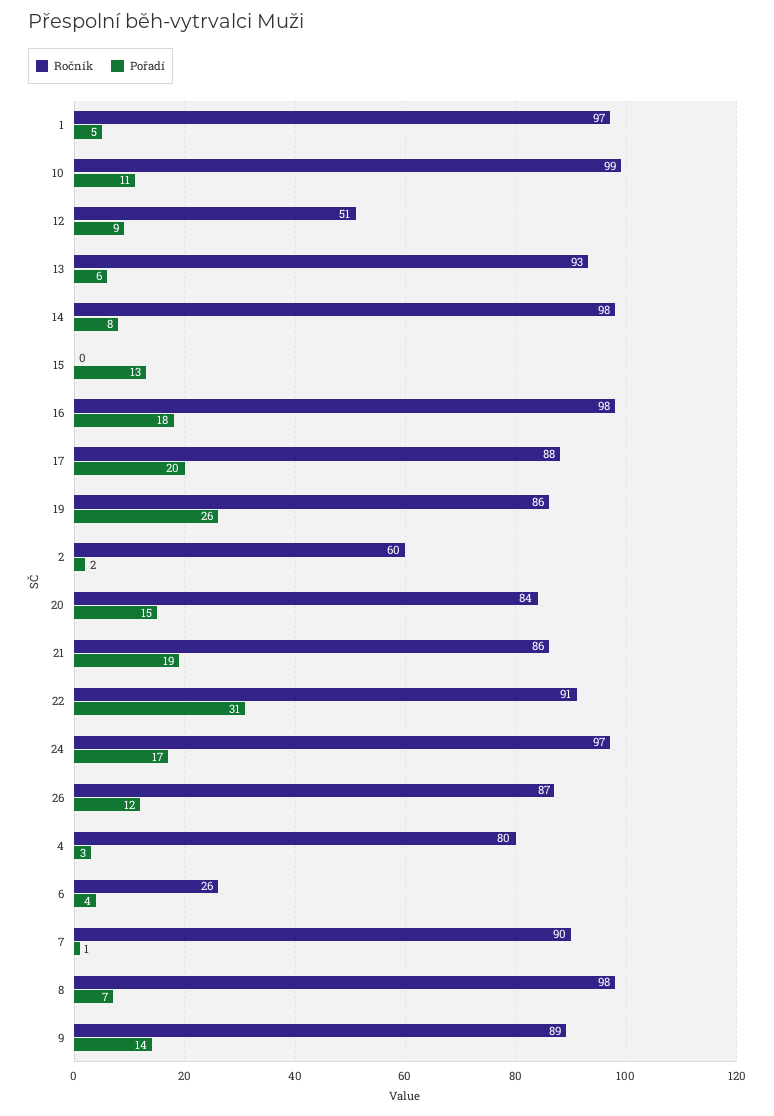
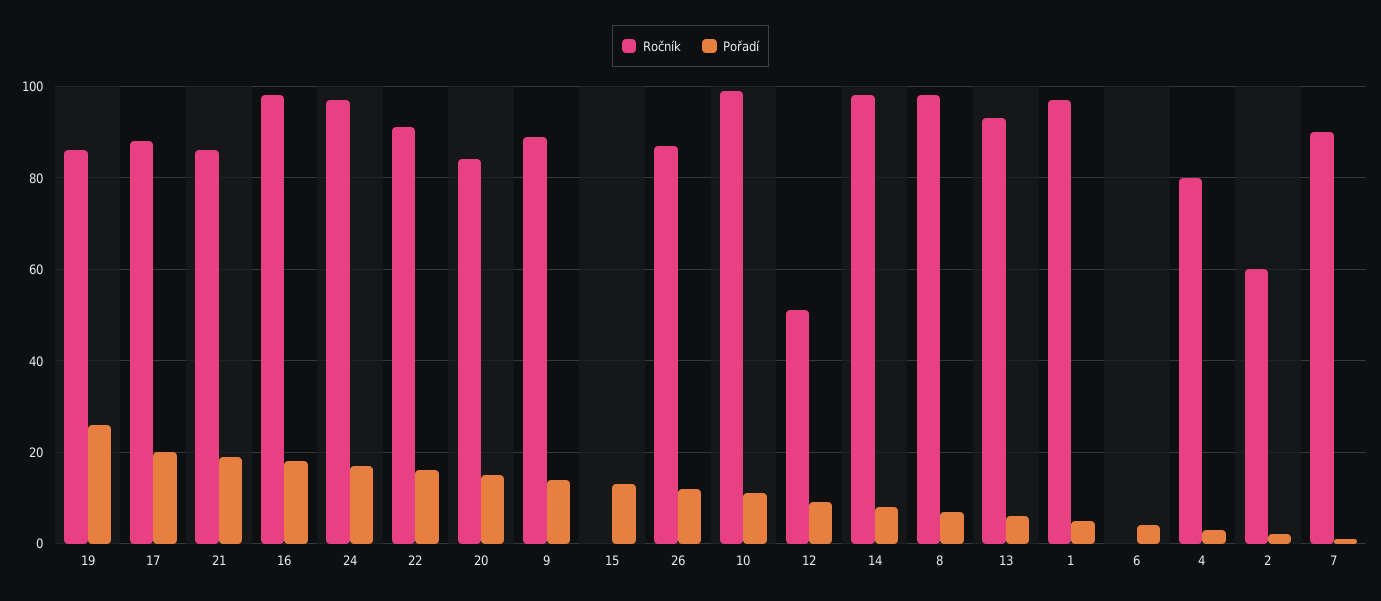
  {
    "Ročník": {
      "1": 97,
      "10": 99,
      "12": 51,
      "13": 93,
      "14": 98,
      "15": 0,
      "16": 98,
      "17": 88,
      "19": 86,
      "2": 60,
      "20": 84,
      "21": 86,
      "22": 91,
      "24": 97,
      "26": 87,
      "4": 80,
-     "6": 26,
+     "6": 0,
      "7": 90,
      "8": 98,
      "9": 89
    },
    "Pořadí": {
      "1": 5,
      "10": 11,
      "12": 9,
      "13": 6,
      "14": 8,
      "15": 13,
      "16": 18,
      "17": 20,
      "19": 26,
      "2": 2,
      "20": 15,
      "21": 19,
-     "22": 31,
+     "22": 15,
      "24": 17,
      "26": 12,
      "4": 3,
      "6": 4,
      "7": 1,
      "8": 7,
      "9": 14
    }
  }

